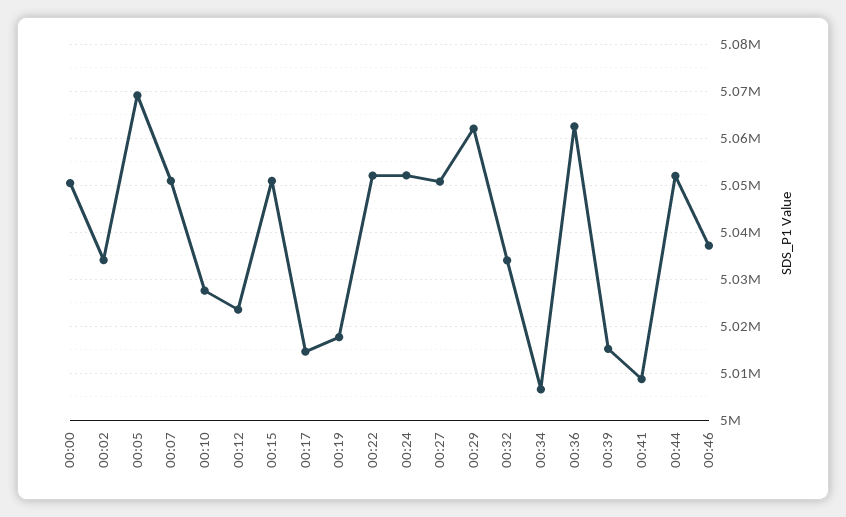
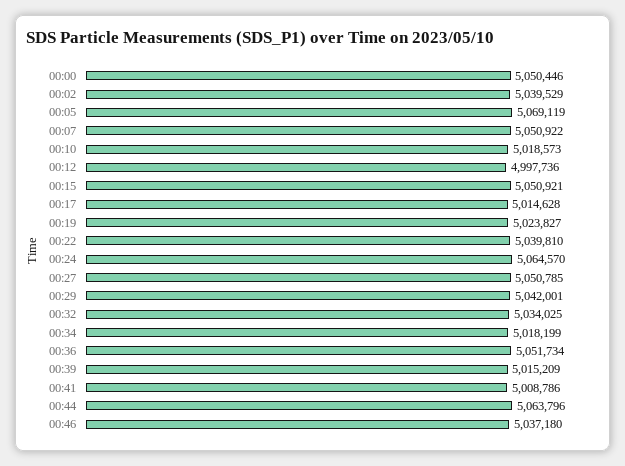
  {
    "00:00": 5050446,
-   "00:02": 5034000,
+   "00:02": 5039529,
    "00:05": 5069119,
    "00:07": 5050922,
-   "00:10": 5028000,
+   "00:10": 5018573,
-   "00:12": 5024000,
+   "00:12": 4997736,
    "00:15": 5050921,
    "00:17": 5014628,
-   "00:19": 5018000,
+   "00:19": 5023827,
-   "00:22": 5052000,
+   "00:22": 5039810,
-   "00:24": 5052000,
+   "00:24": 5064570,
    "00:27": 5050785,
-   "00:29": 5062000,
+   "00:29": 5042001,
    "00:32": 5034025,
-   "00:34": 5006000,
+   "00:34": 5018199,
-   "00:36": 5062000,
+   "00:36": 5051734,
    "00:39": 5015209,
    "00:41": 5008786,
-   "00:44": 5052000,
+   "00:44": 5063796,
    "00:46": 5037180
  }

